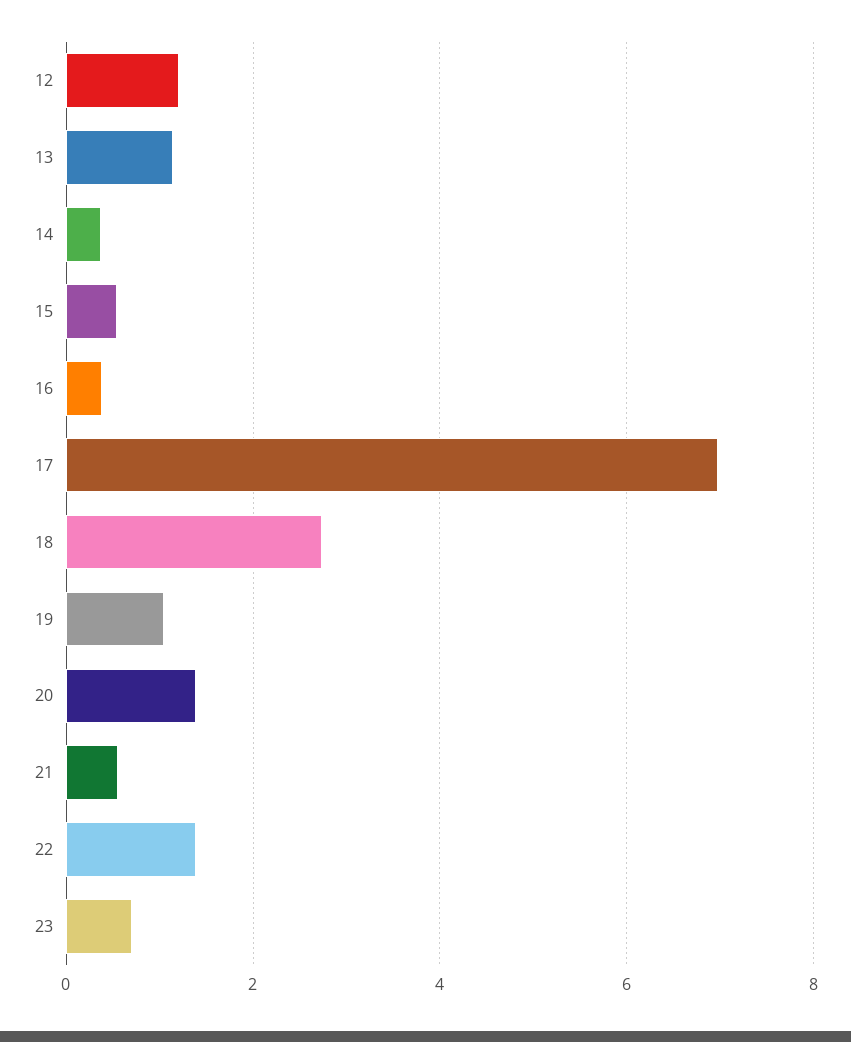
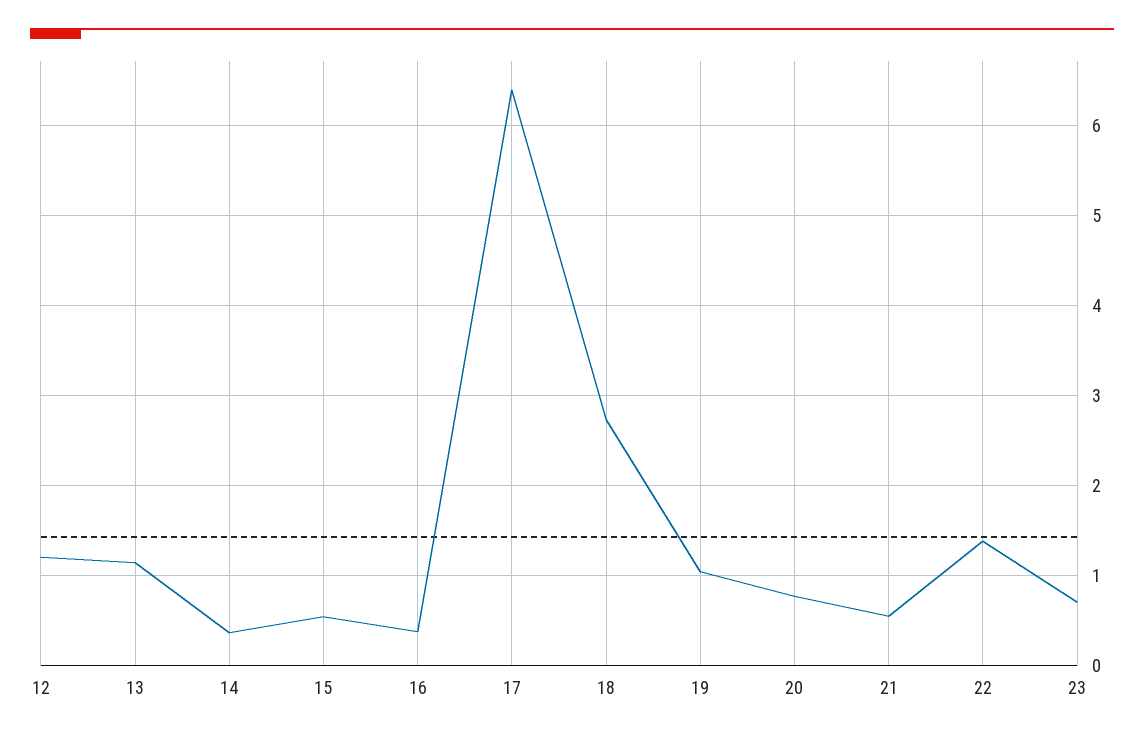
  {
    "12": 1.2,
    "13": 1.1,
    "14": 0.4,
    "15": 0.5,
    "16": 0.4,
-   "17": 7,
+   "17": 6.4,
    "18": 2.7,
    "19": 1,
-   "20": 1.4,
+   "20": 0.8,
    "21": 0.6,
    "22": 1.4,
    "23": 0.7
  }

